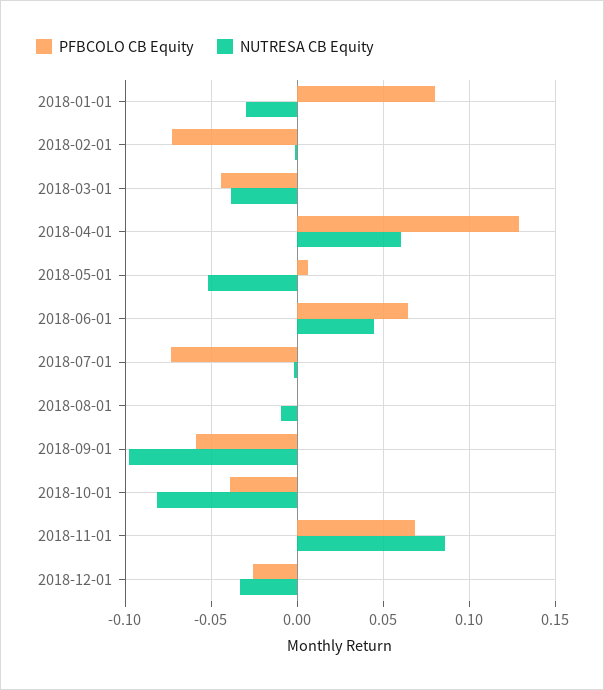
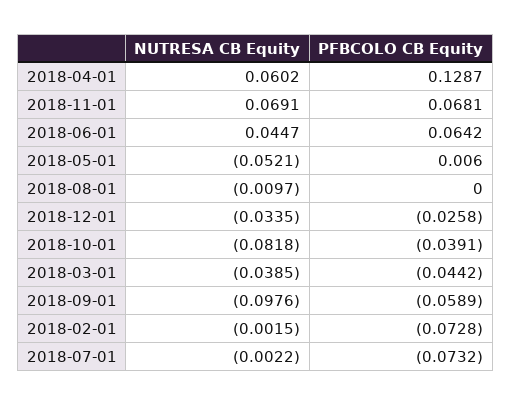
  {
    "PFBCOLO CB Equity": {
-     "2018-01-01": 0.08,
      "2018-02-01": -0.0728,
      "2018-03-01": -0.0442,
      "2018-04-01": 0.1287,
      "2018-05-01": 0.006,
      "2018-06-01": 0.0642,
      "2018-07-01": -0.0732,
      "2018-08-01": 0,
      "2018-09-01": -0.0589,
      "2018-10-01": -0.0391,
      "2018-11-01": 0.0681,
      "2018-12-01": -0.0258
    },
    "NUTRESA CB Equity": {
-     "2018-01-01": -0.03,
      "2018-02-01": -0.0015,
      "2018-03-01": -0.0385,
      "2018-04-01": 0.0602,
      "2018-05-01": -0.0521,
      "2018-06-01": 0.0447,
      "2018-07-01": -0.0022,
      "2018-08-01": -0.0097,
      "2018-09-01": -0.0976,
      "2018-10-01": -0.0818,
-     "2018-11-01": 0.085,
+     "2018-11-01": 0.0691,
      "2018-12-01": -0.0335
    }
  }

